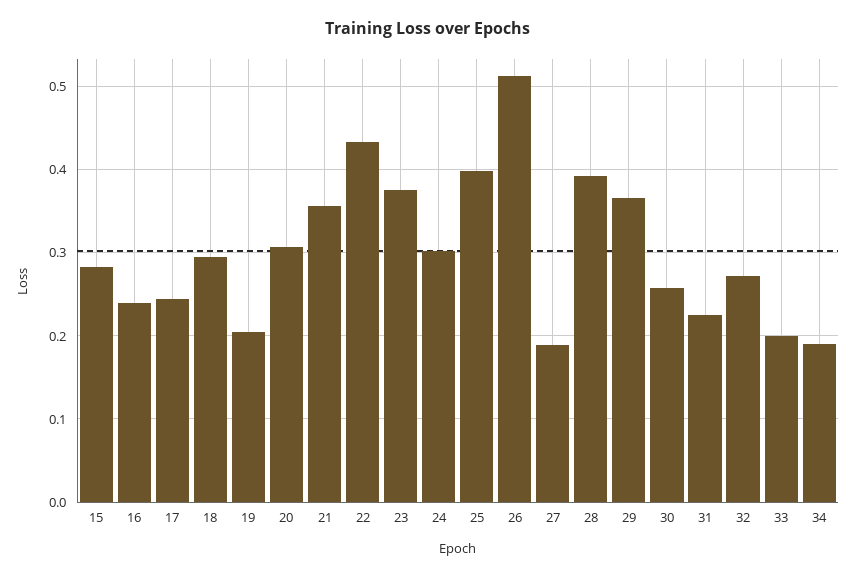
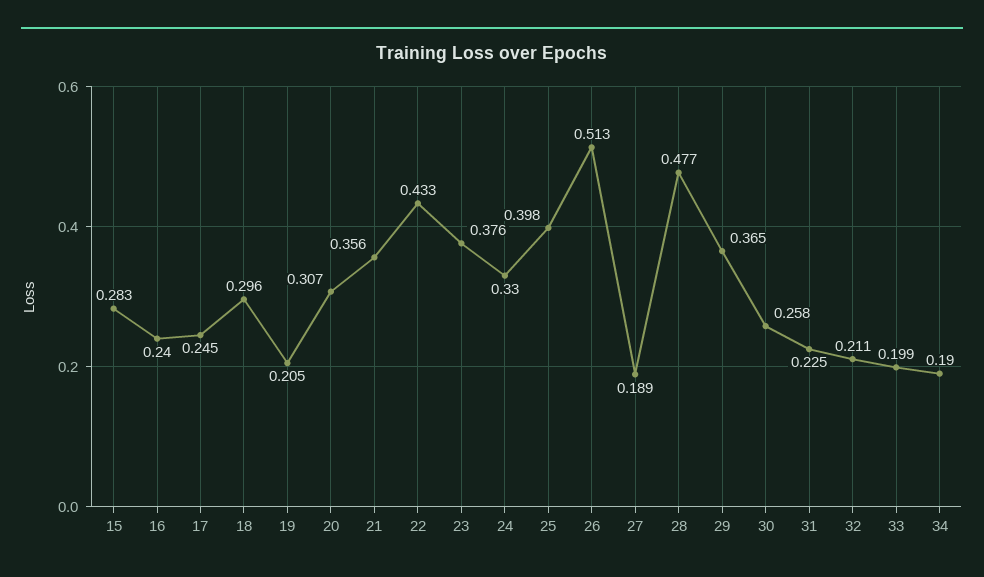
  {
    "15": 0.283,
    "16": 0.24,
    "17": 0.245,
    "18": 0.296,
    "19": 0.205,
    "20": 0.307,
    "21": 0.356,
    "22": 0.433,
    "23": 0.376,
-   "24": 0.3,
+   "24": 0.33,
    "25": 0.398,
    "26": 0.513,
    "27": 0.189,
-   "28": 0.39,
+   "28": 0.477,
    "29": 0.365,
    "30": 0.258,
    "31": 0.225,
-   "32": 0.27,
+   "32": 0.211,
    "33": 0.199,
    "34": 0.19
  }

